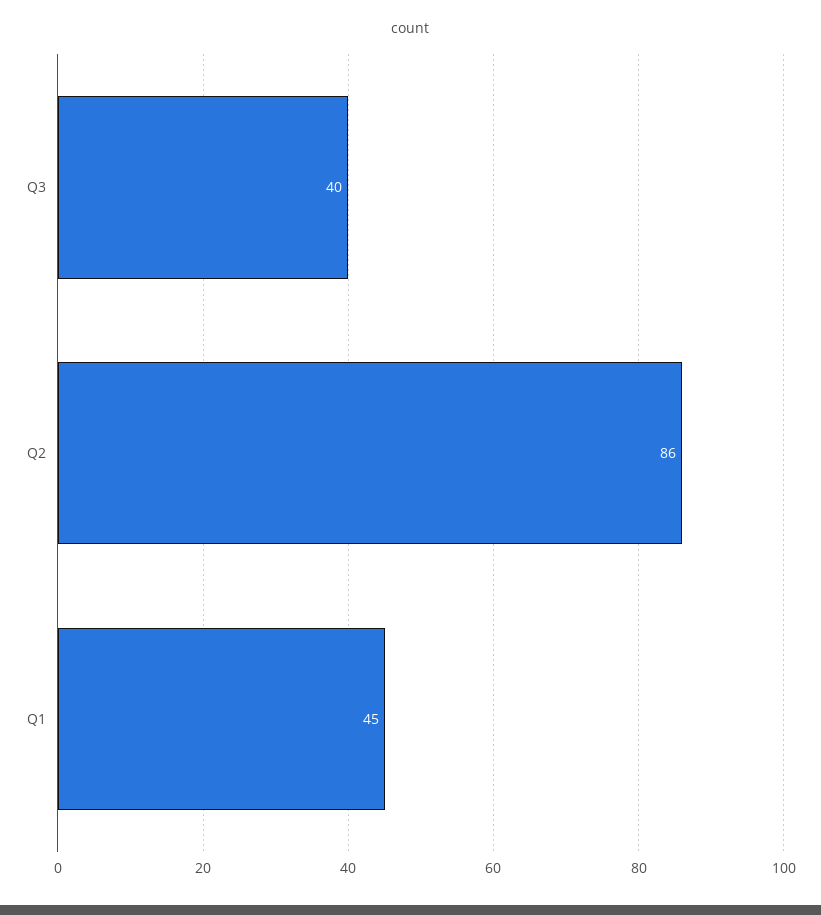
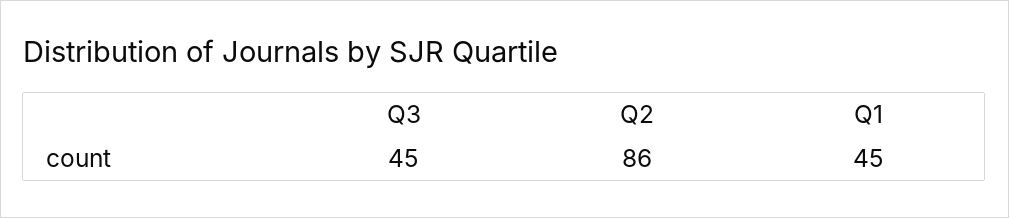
  {
-   "Q3": 40,
+   "Q3": 45,
    "Q2": 86,
    "Q1": 45
  }

